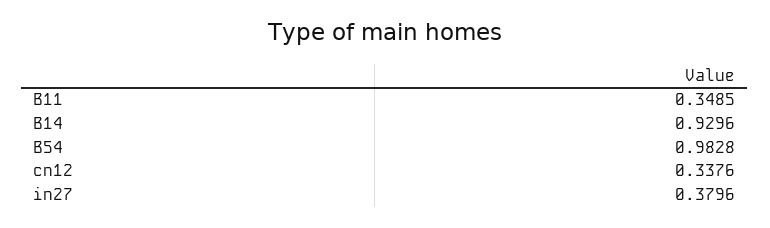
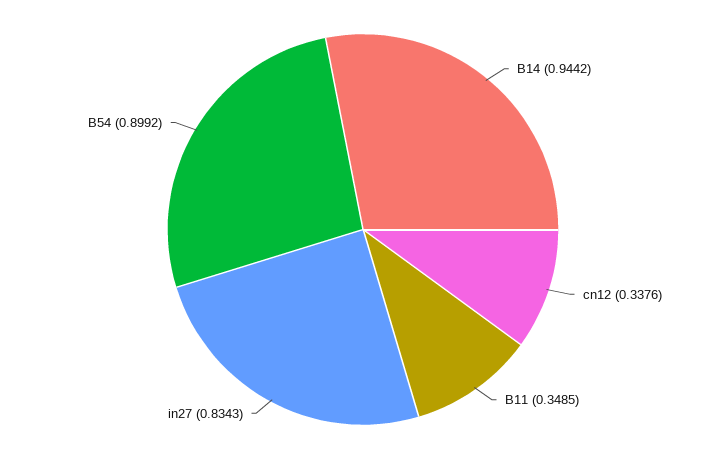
  {
    "B11": 0.3485,
-   "B14": 0.9296,
+   "B14": 0.9442,
-   "B54": 0.9828,
+   "B54": 0.8992,
    "cn12": 0.3376,
-   "in27": 0.3796
+   "in27": 0.8343
  }

